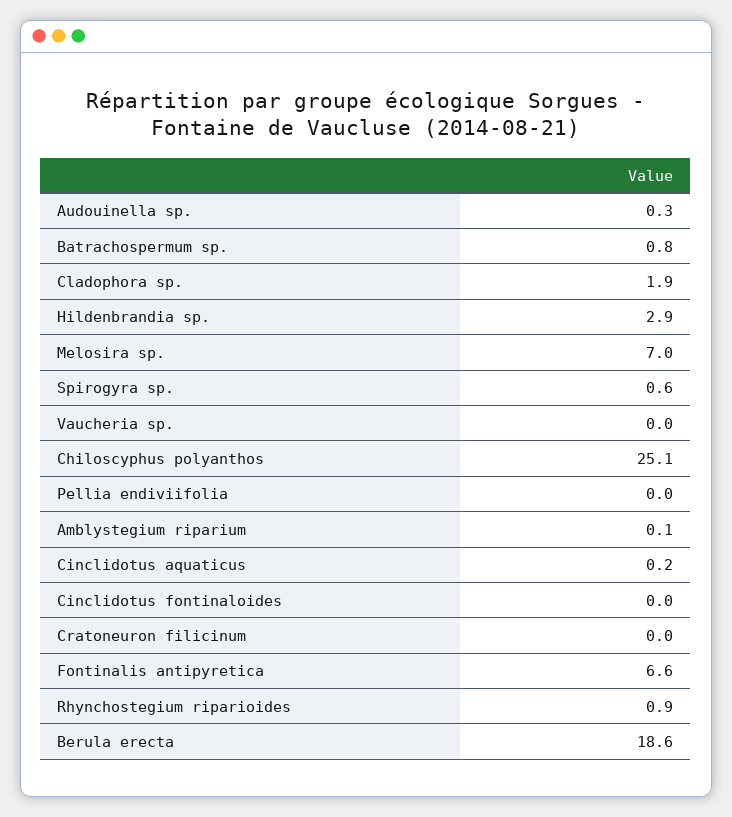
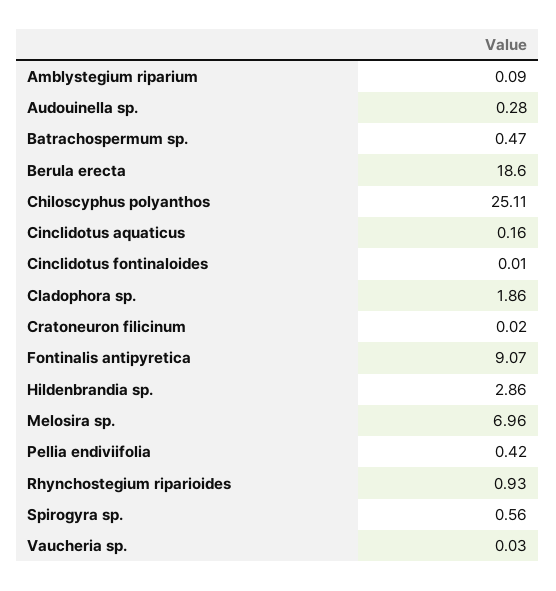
  {
    "Audouinella sp.": 0.28,
-   "Batrachospermum sp.": 0.8,
+   "Batrachospermum sp.": 0.47,
    "Cladophora sp.": 1.86,
    "Hildenbrandia sp.": 2.86,
    "Melosira sp.": 6.96,
    "Spirogyra sp.": 0.56,
    "Vaucheria sp.": 0.03,
    "Chiloscyphus polyanthos": 25.11,
-   "Pellia endiviifolia": 0,
+   "Pellia endiviifolia": 0.42,
    "Amblystegium riparium": 0.09,
    "Cinclidotus aquaticus": 0.16,
    "Cinclidotus fontinaloides": 0.01,
    "Cratoneuron filicinum": 0.02,
-   "Fontinalis antipyretica": 6.6,
+   "Fontinalis antipyretica": 9.07,
    "Rhynchostegium riparioides": 0.93,
    "Berula erecta": 18.6
  }

